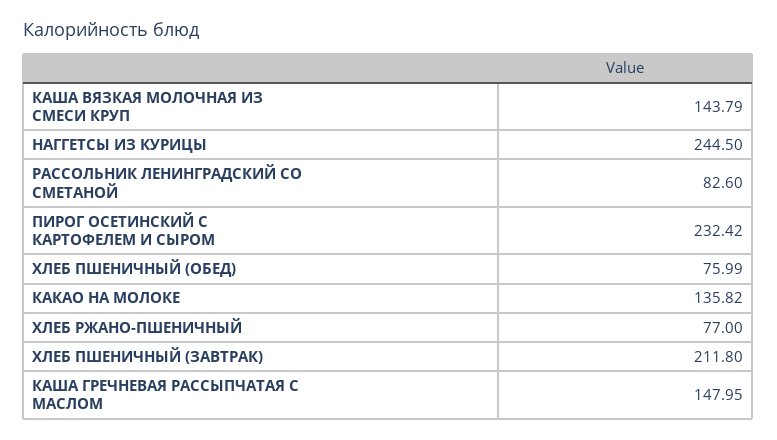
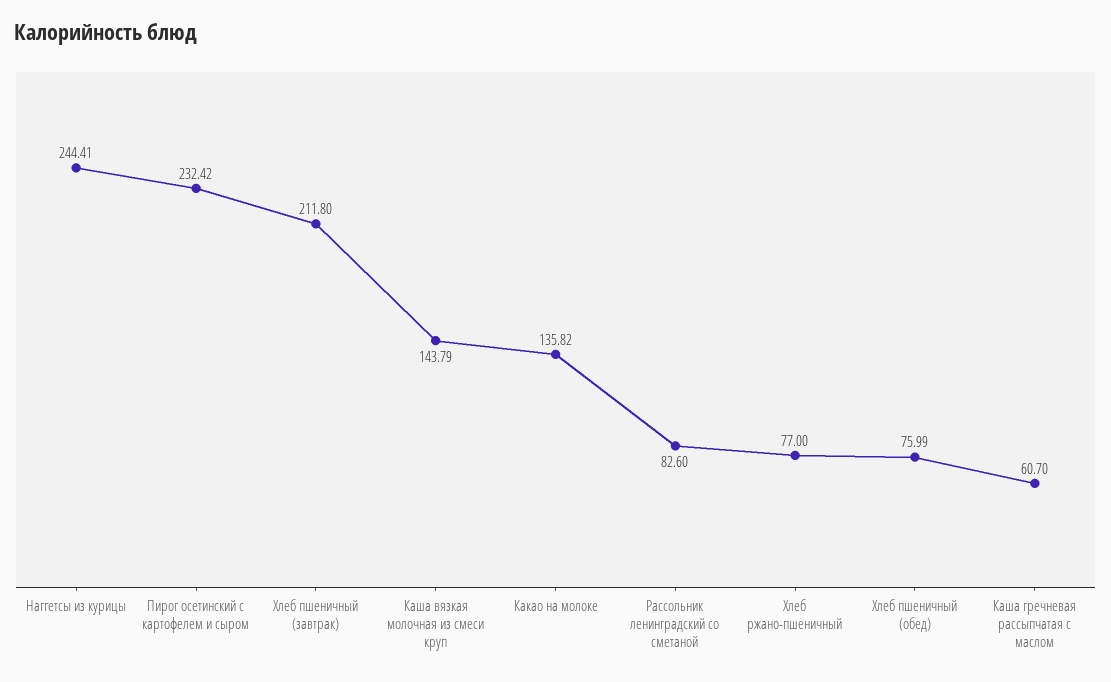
  {
    "КАША ВЯЗКАЯ МОЛОЧНАЯ ИЗ СМЕСИ КРУП": 143.79,
-   "НАГГЕТСЫ ИЗ КУРИЦЫ": 244.5,
+   "НАГГЕТСЫ ИЗ КУРИЦЫ": 244.41,
    "РАССОЛЬНИК ЛЕНИНГРАДСКИЙ СО СМЕТАНОЙ": 82.6,
    "ПИРОГ ОСЕТИНСКИЙ С КАРТОФЕЛЕМ И СЫРОМ": 232.42,
    "ХЛЕБ ПШЕНИЧНЫЙ (ОБЕД)": 75.99,
    "КАКАО НА МОЛОКЕ": 135.82,
    "ХЛЕБ РЖАНО-ПШЕНИЧНЫЙ": 77,
    "ХЛЕБ ПШЕНИЧНЫЙ (ЗАВТРАК)": 211.8,
-   "КАША ГРЕЧНЕВАЯ РАССЫПЧАТАЯ С МАСЛОМ": 147.95
+   "КАША ГРЕЧНЕВАЯ РАССЫПЧАТАЯ С МАСЛОМ": 60.7
  }

